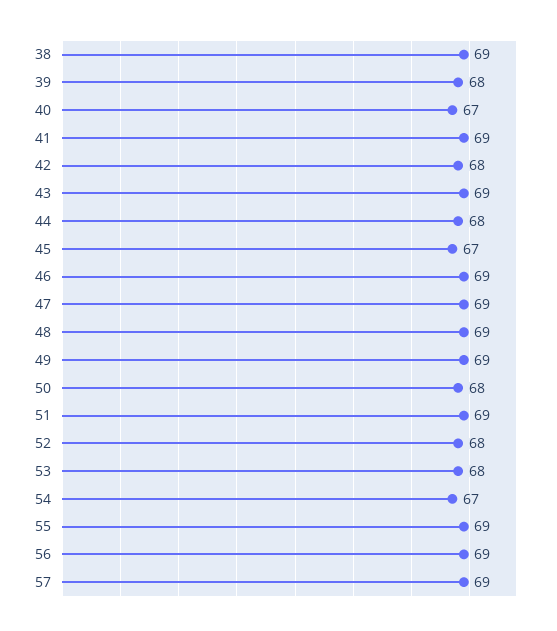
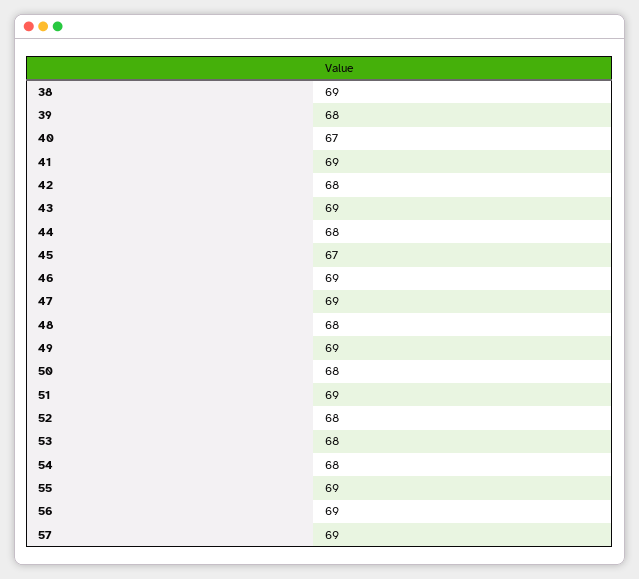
  {
    "38": 69,
    "39": 68,
    "40": 67,
    "41": 69,
    "42": 68,
    "43": 69,
    "44": 68,
    "45": 67,
    "46": 69,
    "47": 69,
-   "48": 69,
+   "48": 68,
    "49": 69,
    "50": 68,
    "51": 69,
    "52": 68,
    "53": 68,
-   "54": 67,
+   "54": 68,
    "55": 69,
    "56": 69,
    "57": 69
  }

